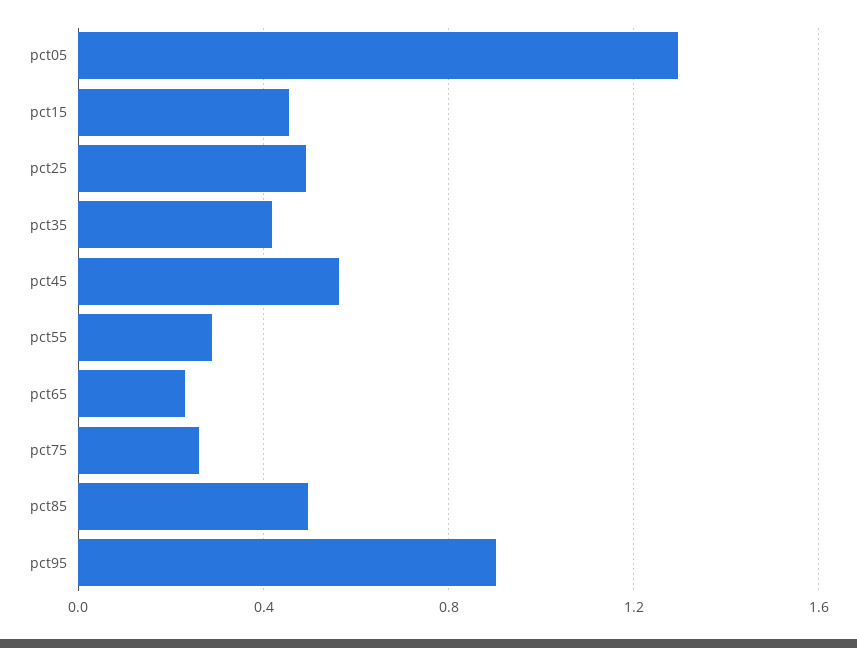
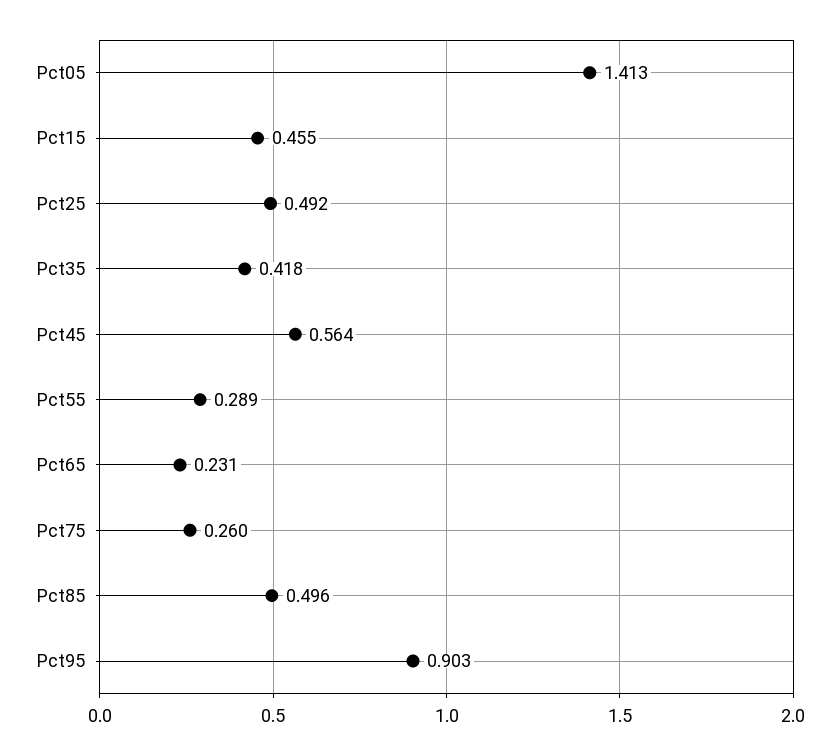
  {
-   "pct05": 1.3,
+   "pct05": 1.413,
    "pct15": 0.455,
    "pct25": 0.492,
    "pct35": 0.418,
    "pct45": 0.564,
    "pct55": 0.289,
    "pct65": 0.231,
    "pct75": 0.26,
    "pct85": 0.496,
    "pct95": 0.903
  }

